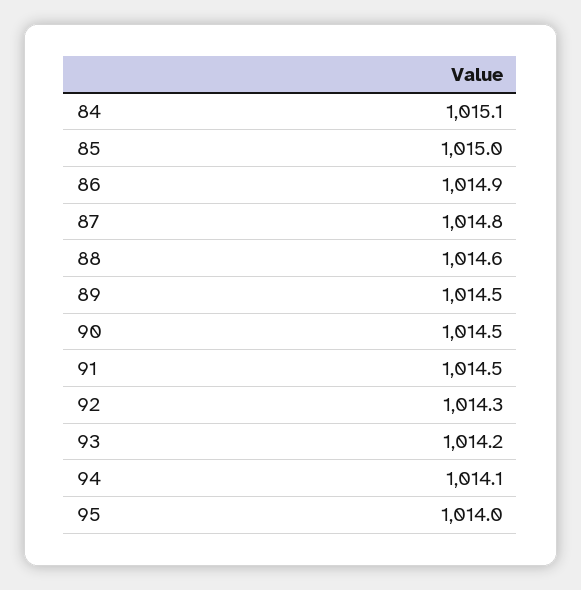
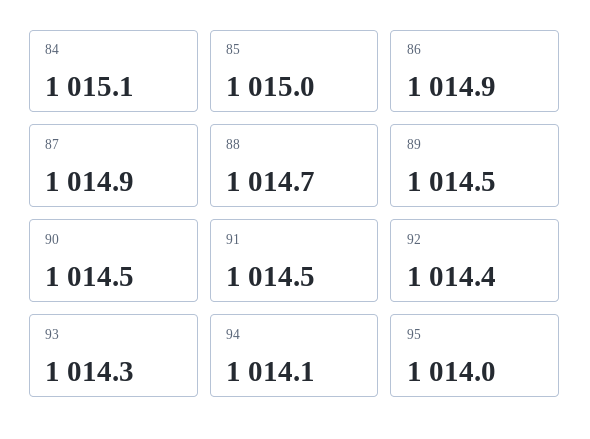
  {
    "84": 1015.1,
    "85": 1015,
    "86": 1014.9,
-   "87": 1014.8,
+   "87": 1014.9,
-   "88": 1014.6,
+   "88": 1014.7,
    "89": 1014.5,
    "90": 1014.5,
    "91": 1014.5,
-   "92": 1014.3,
+   "92": 1014.4,
-   "93": 1014.2,
+   "93": 1014.3,
    "94": 1014.1,
    "95": 1014
  }

